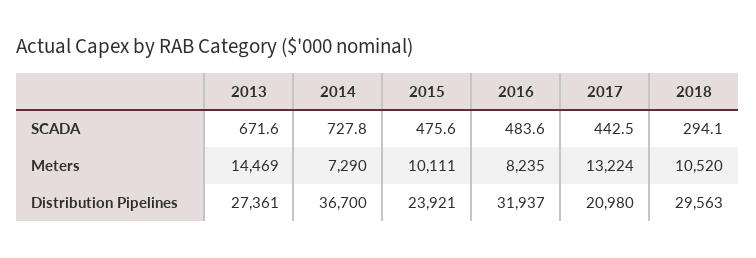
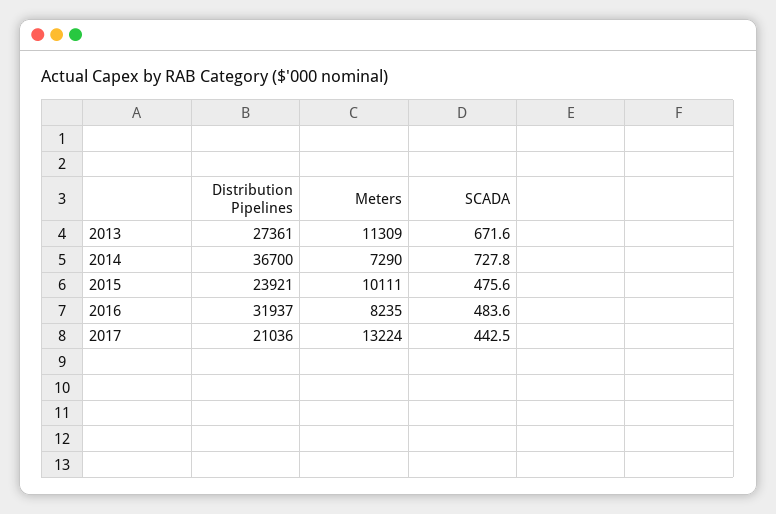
  {
    "2013": {
      "SCADA": 671.6,
-     "Meters": 14469,
+     "Meters": 11309,
      "Distribution Pipelines": 27361
    },
    "2014": {
      "SCADA": 727.8,
      "Meters": 7290,
      "Distribution Pipelines": 36700
    },
    "2015": {
      "SCADA": 475.6,
      "Meters": 10111,
      "Distribution Pipelines": 23921
    },
    "2016": {
      "SCADA": 483.6,
      "Meters": 8235,
      "Distribution Pipelines": 31937
    },
    "2017": {
      "SCADA": 442.5,
      "Meters": 13224,
-     "Distribution Pipelines": 20980
+     "Distribution Pipelines": 21036
-   },
+   }
-   "2018": {
-     "SCADA": 294.1,
-     "Meters": 10520,
-     "Distribution Pipelines": 29563
-   }
  }

